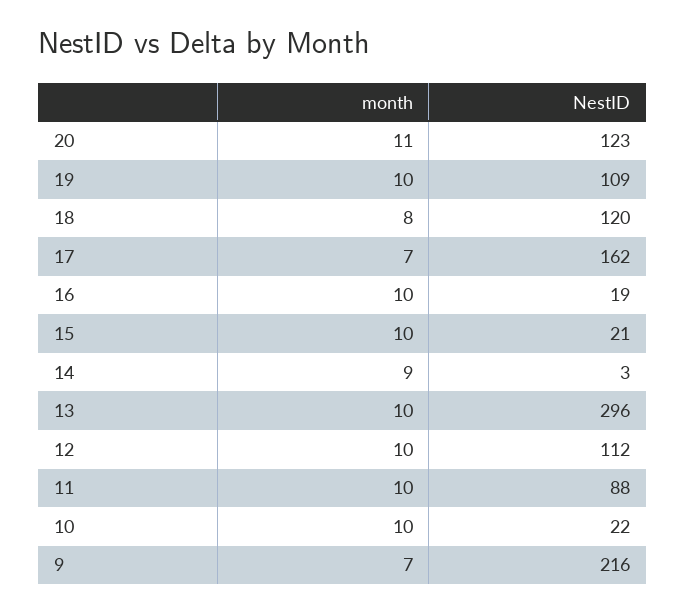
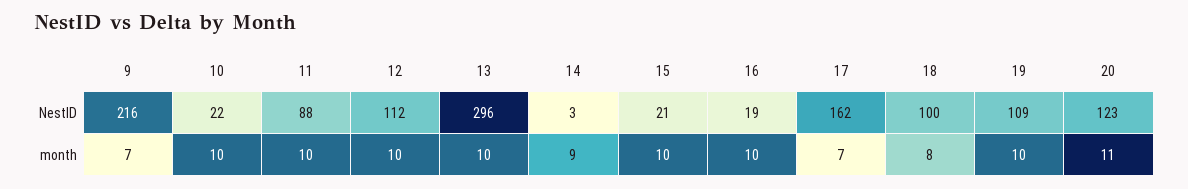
  {
    "month": {
      "20": 11,
      "19": 10,
      "18": 8,
      "17": 7,
      "16": 10,
      "15": 10,
      "14": 9,
      "13": 10,
      "12": 10,
      "11": 10,
      "10": 10,
      "9": 7
    },
    "NestID": {
      "20": 123,
      "19": 109,
-     "18": 120,
+     "18": 100,
      "17": 162,
      "16": 19,
      "15": 21,
      "14": 3,
      "13": 296,
      "12": 112,
      "11": 88,
      "10": 22,
      "9": 216
    }
  }

